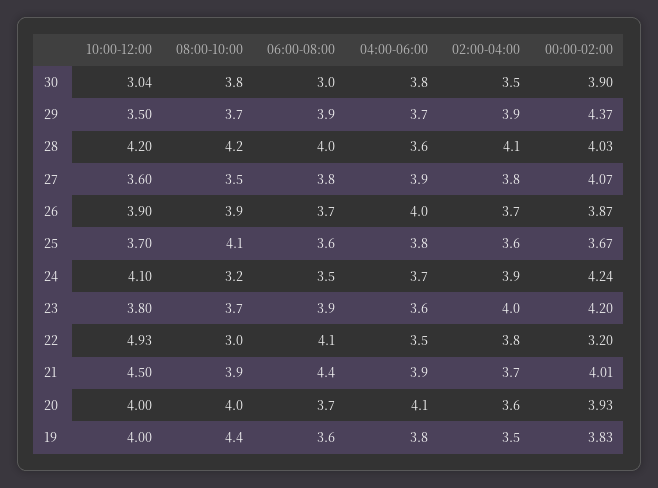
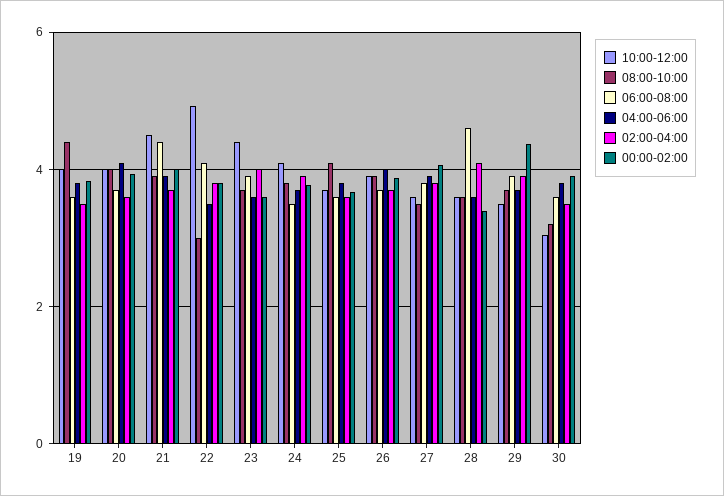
  {
    "10:00-12:00": {
      "30": 3.04,
      "29": 3.5,
-     "28": 4.2,
+     "28": 3.6,
      "27": 3.6,
      "26": 3.9,
      "25": 3.7,
      "24": 4.1,
-     "23": 3.8,
+     "23": 4.4,
      "22": 4.93,
      "21": 4.5,
      "20": 4,
      "19": 4
    },
    "08:00-10:00": {
-     "30": 3.8,
+     "30": 3.2,
      "29": 3.7,
-     "28": 4.2,
+     "28": 3.6,
      "27": 3.5,
      "26": 3.9,
      "25": 4.1,
-     "24": 3.2,
+     "24": 3.8,
      "23": 3.7,
      "22": 3,
      "21": 3.9,
      "20": 4,
      "19": 4.4
    },
    "06:00-08:00": {
-     "30": 3,
+     "30": 3.6,
      "29": 3.9,
-     "28": 4,
+     "28": 4.6,
      "27": 3.8,
      "26": 3.7,
      "25": 3.6,
      "24": 3.5,
      "23": 3.9,
      "22": 4.1,
      "21": 4.4,
      "20": 3.7,
      "19": 3.6
    },
    "04:00-06:00": {
      "30": 3.8,
      "29": 3.7,
      "28": 3.6,
      "27": 3.9,
      "26": 4,
      "25": 3.8,
      "24": 3.7,
      "23": 3.6,
      "22": 3.5,
      "21": 3.9,
      "20": 4.1,
      "19": 3.8
    },
    "02:00-04:00": {
      "30": 3.5,
      "29": 3.9,
      "28": 4.1,
      "27": 3.8,
      "26": 3.7,
      "25": 3.6,
      "24": 3.9,
      "23": 4,
      "22": 3.8,
      "21": 3.7,
      "20": 3.6,
      "19": 3.5
    },
    "00:00-02:00": {
      "30": 3.9,
      "29": 4.37,
-     "28": 4.03,
+     "28": 3.4,
      "27": 4.07,
      "26": 3.87,
      "25": 3.67,
-     "24": 4.24,
+     "24": 3.8,
-     "23": 4.2,
+     "23": 3.6,
-     "22": 3.2,
+     "22": 3.8,
      "21": 4.01,
      "20": 3.93,
      "19": 3.83
    }
  }

